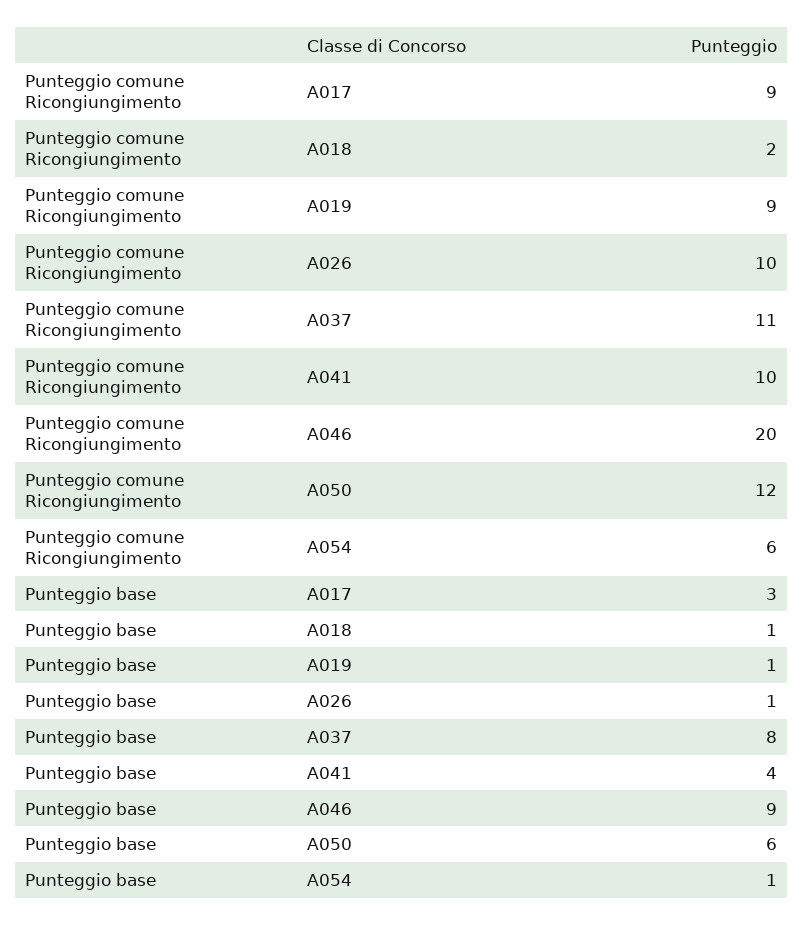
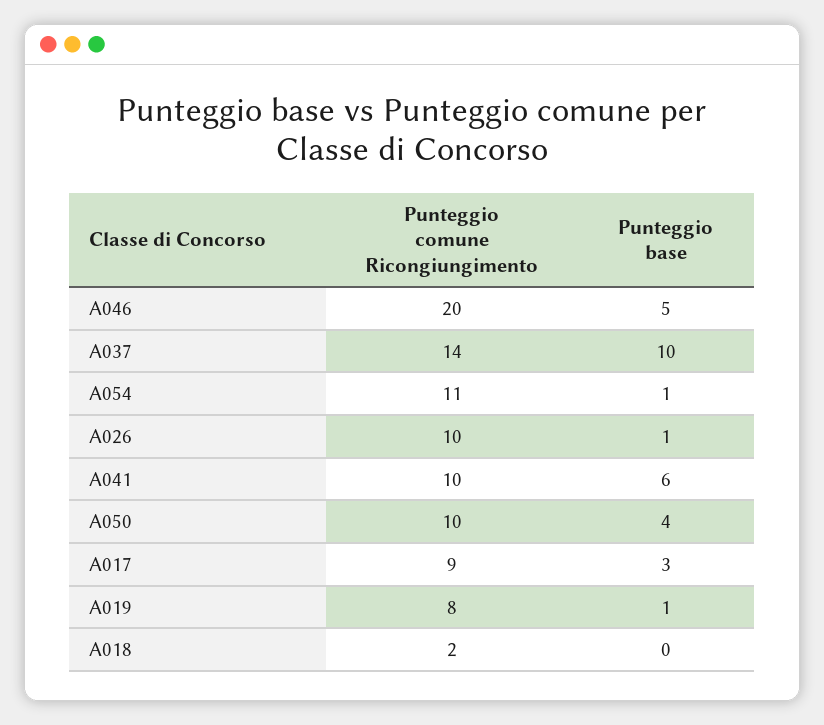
  {
    "Punteggio comune Ricongiungimento": {
      "A017": 9,
      "A018": 2,
-     "A019": 9,
+     "A019": 8,
      "A026": 10,
-     "A037": 11,
+     "A037": 14,
      "A041": 10,
      "A046": 20,
-     "A050": 12,
+     "A050": 10,
-     "A054": 6
+     "A054": 11
    },
    "Punteggio base": {
      "A017": 3,
-     "A018": 1,
+     "A018": 0,
      "A019": 1,
      "A026": 1,
-     "A037": 8,
+     "A037": 10,
-     "A041": 4,
+     "A041": 6,
-     "A046": 9,
+     "A046": 5,
-     "A050": 6,
+     "A050": 4,
      "A054": 1
    }
  }

